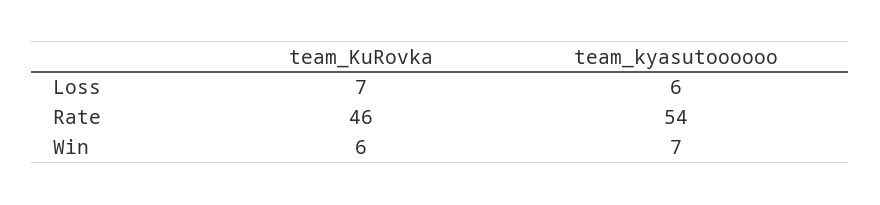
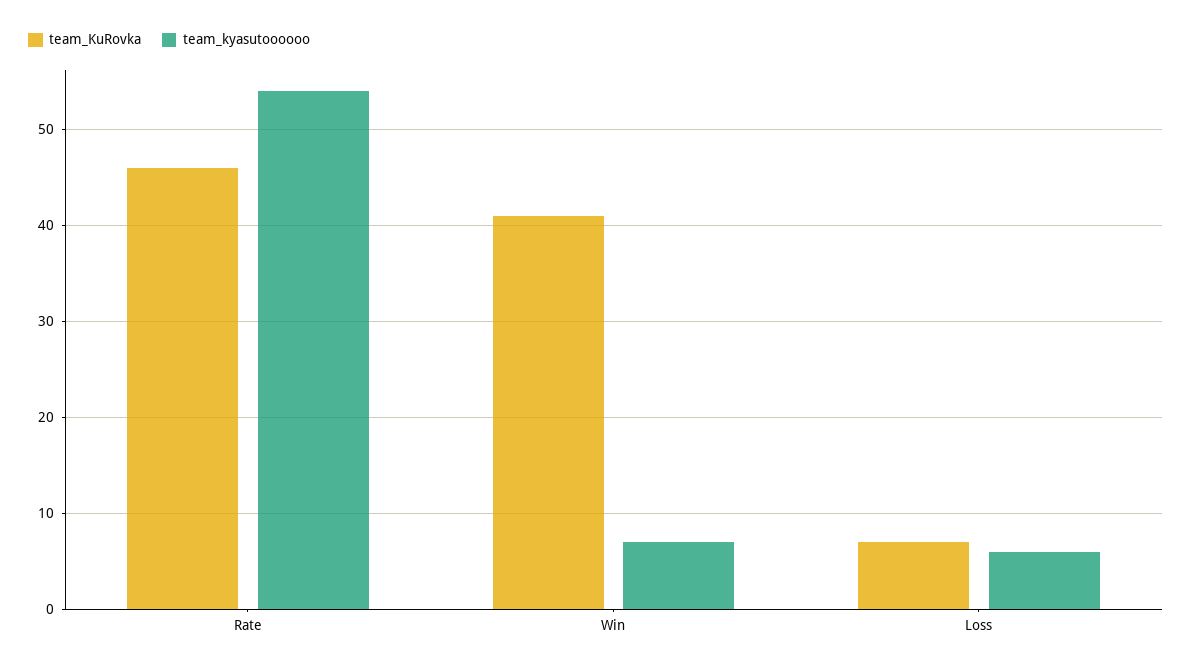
  {
    "team_KuRovka": {
      "Loss": 7,
      "Rate": 46,
-     "Win": 6
+     "Win": 41
    },
    "team_kyasutoooooo": {
      "Loss": 6,
      "Rate": 54,
      "Win": 7
    }
  }

